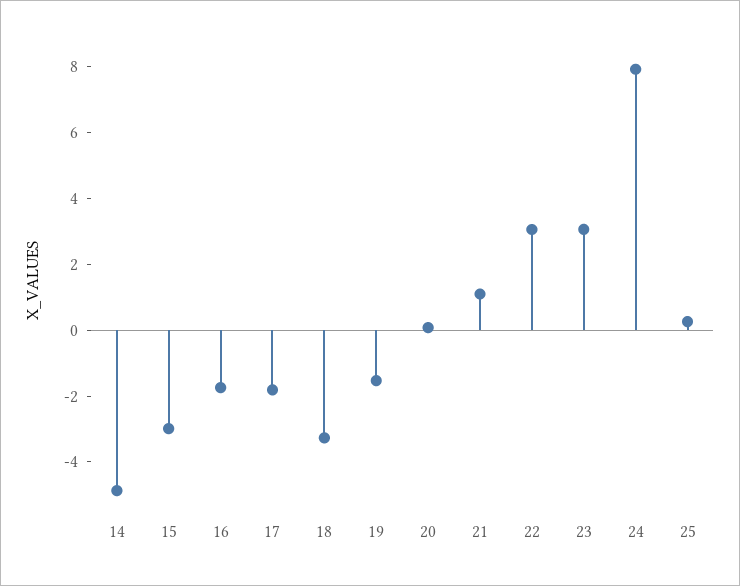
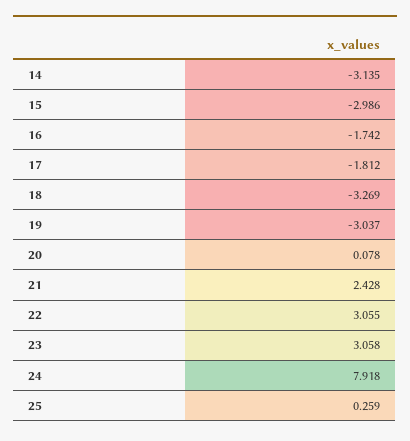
  {
-   "14": -5,
+   "14": -3.135,
    "15": -2.986,
    "16": -1.742,
    "17": -1.812,
    "18": -3.269,
-   "19": -1.5,
+   "19": -3.037,
    "20": 0.078,
-   "21": 1,
+   "21": 2.428,
    "22": 3.055,
    "23": 3.058,
    "24": 7.918,
    "25": 0.259
  }

